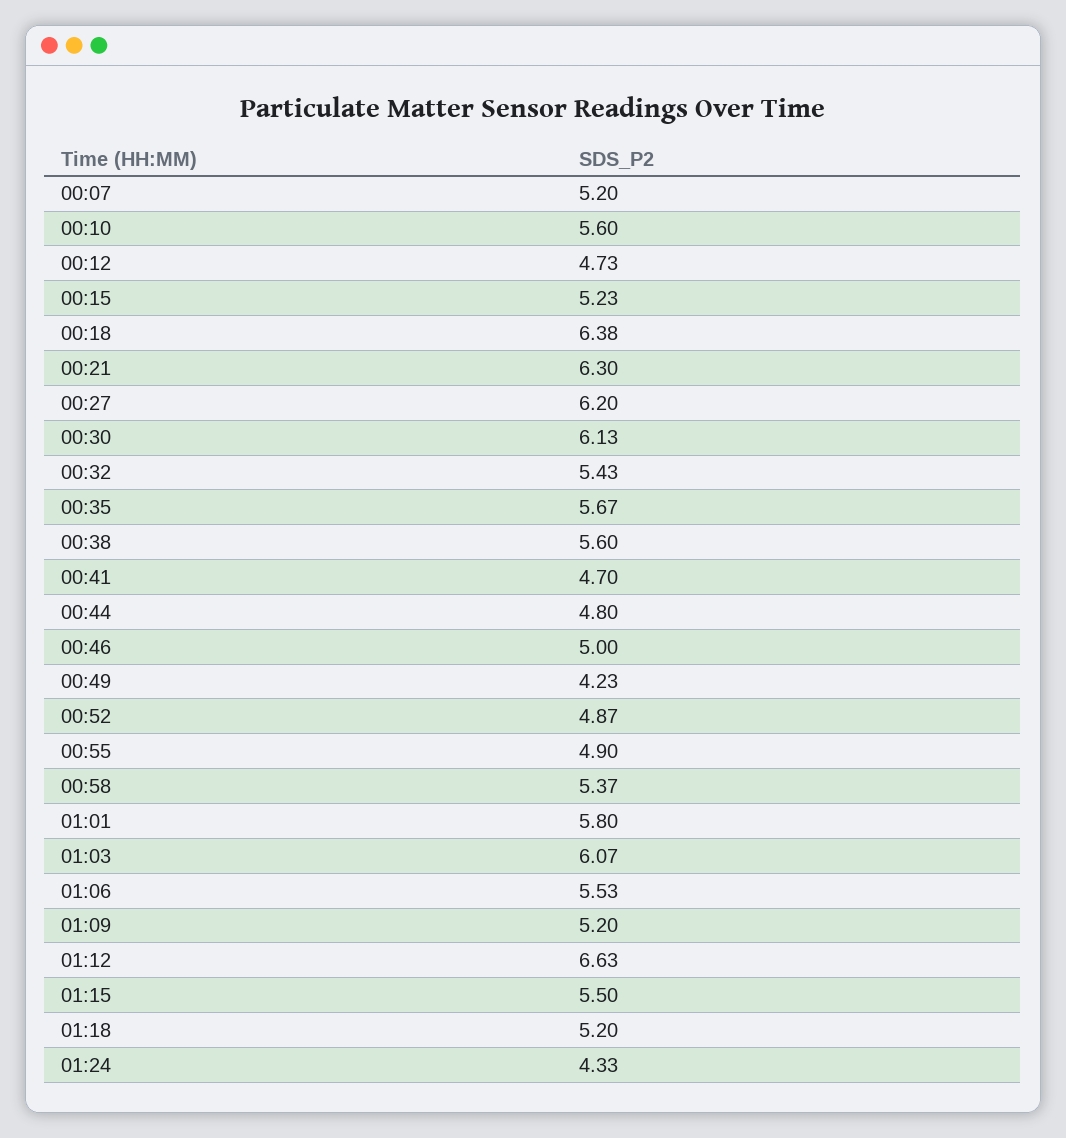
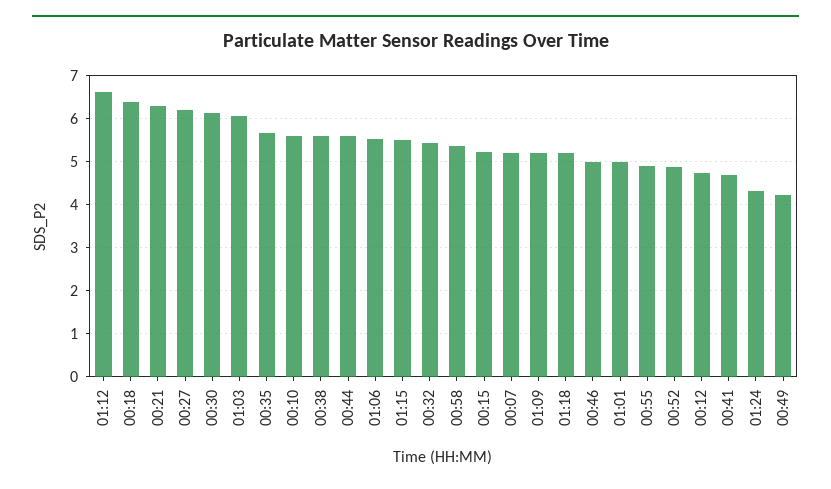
  {
    "00:07": 5.2,
    "00:10": 5.6,
    "00:12": 4.73,
    "00:15": 5.23,
    "00:18": 6.38,
    "00:21": 6.3,
    "00:27": 6.2,
    "00:30": 6.13,
    "00:32": 5.43,
    "00:35": 5.67,
    "00:38": 5.6,
    "00:41": 4.7,
-   "00:44": 4.8,
+   "00:44": 5.6,
    "00:46": 5,
    "00:49": 4.23,
    "00:52": 4.87,
    "00:55": 4.9,
    "00:58": 5.37,
-   "01:01": 5.8,
+   "01:01": 5,
    "01:03": 6.07,
    "01:06": 5.53,
    "01:09": 5.2,
    "01:12": 6.63,
    "01:15": 5.5,
    "01:18": 5.2,
    "01:24": 4.33
  }

